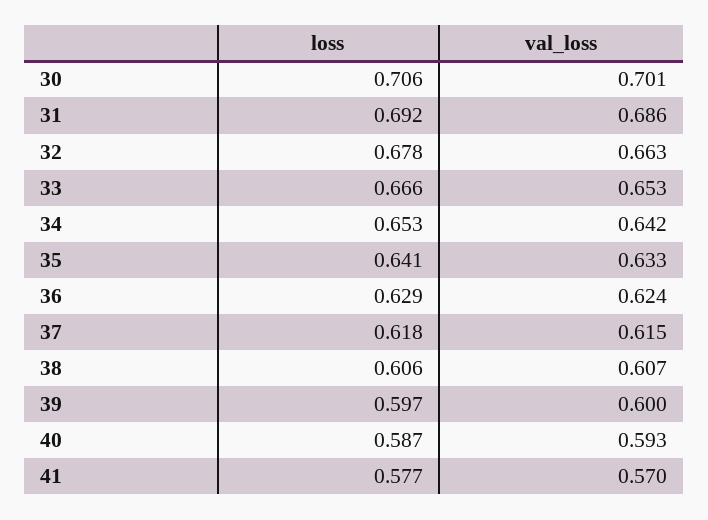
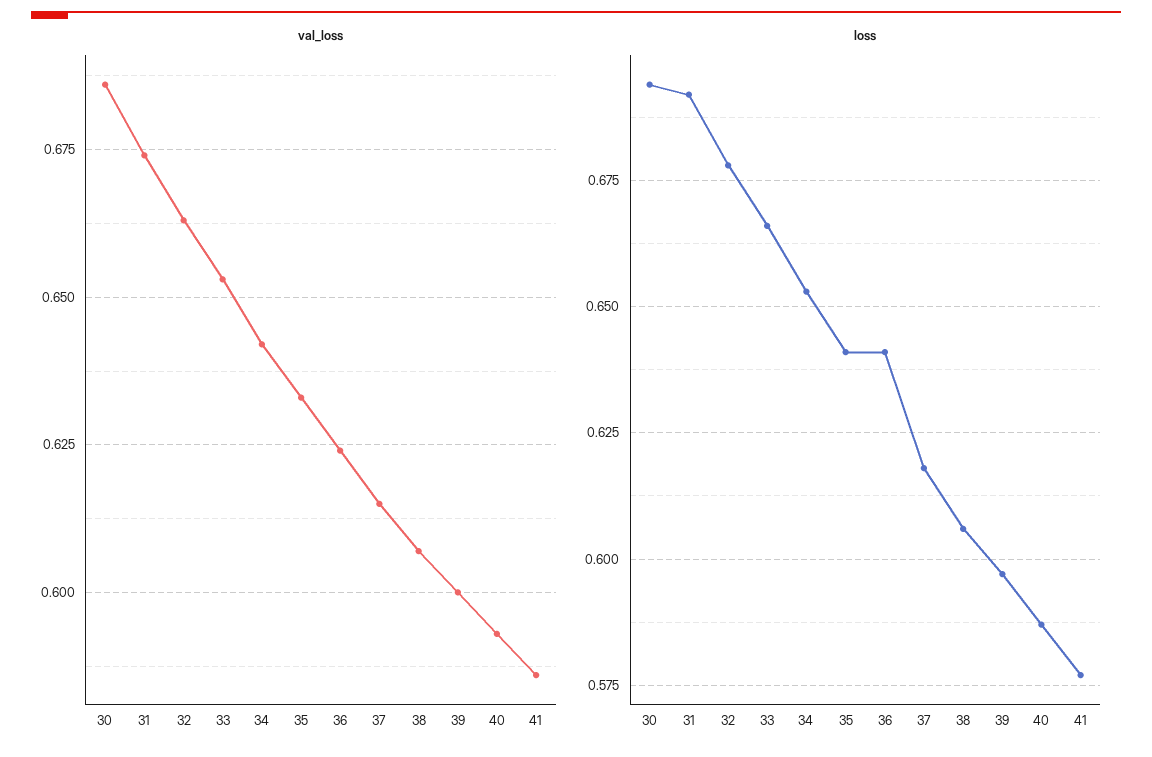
  {
    "loss": {
-     "30": 0.706,
+     "30": 0.695,
      "31": 0.692,
      "32": 0.678,
      "33": 0.666,
      "34": 0.653,
      "35": 0.641,
-     "36": 0.629,
+     "36": 0.64,
      "37": 0.618,
      "38": 0.606,
      "39": 0.597,
      "40": 0.587,
      "41": 0.577
    },
    "val_loss": {
-     "30": 0.701,
+     "30": 0.685,
-     "31": 0.686,
+     "31": 0.675,
      "32": 0.663,
      "33": 0.653,
      "34": 0.642,
      "35": 0.633,
      "36": 0.624,
      "37": 0.615,
      "38": 0.607,
      "39": 0.6,
      "40": 0.593,
-     "41": 0.57
+     "41": 0.585
    }
  }

